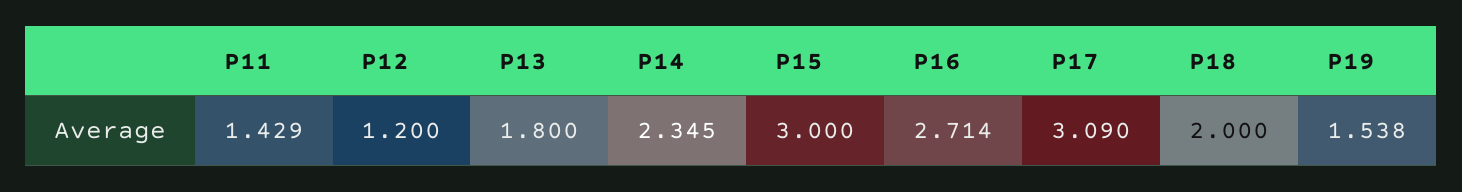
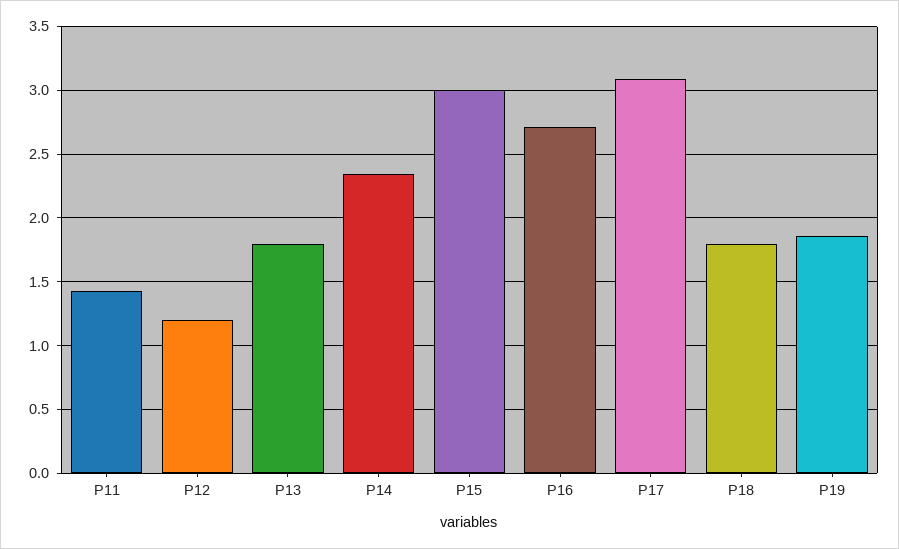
  {
    "P11": 1.429,
    "P12": 1.2,
    "P13": 1.8,
    "P14": 2.345,
    "P15": 3,
    "P16": 2.714,
    "P17": 3.09,
-   "P18": 2,
+   "P18": 1.8,
-   "P19": 1.538
+   "P19": 1.85
  }

